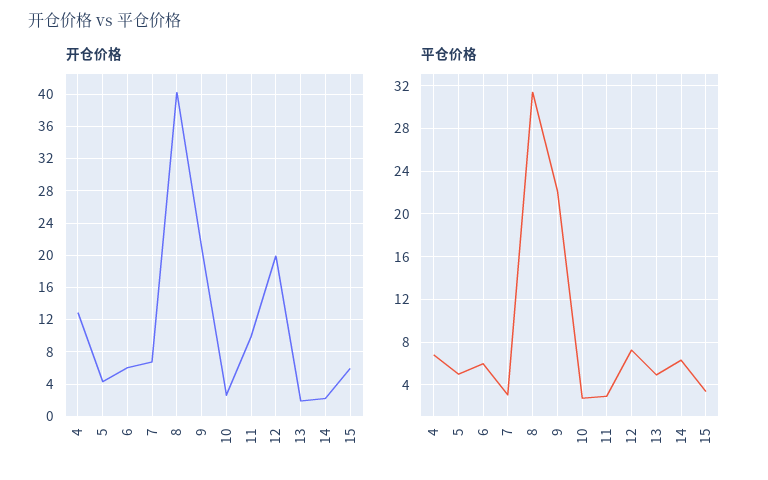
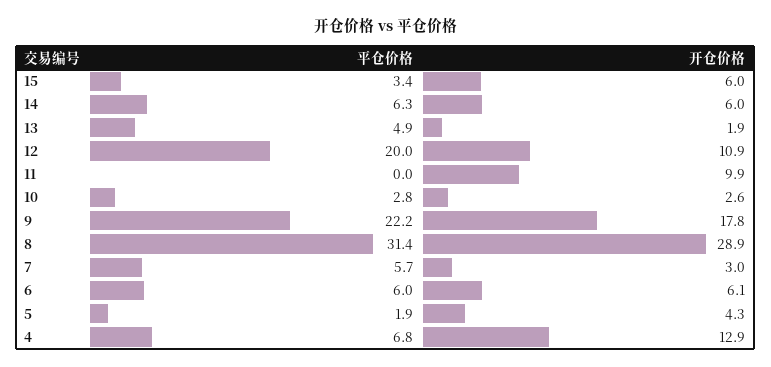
  {
    "开仓价格": {
      "4": 12.9,
      "5": 4.3,
      "6": 6.1,
-     "7": 7,
+     "7": 3,
-     "8": 40,
+     "8": 28.9,
-     "9": 21,
+     "9": 17.8,
      "10": 2.6,
      "11": 9.9,
-     "12": 20,
+     "12": 10.9,
      "13": 1.9,
-     "14": 2,
+     "14": 6,
      "15": 6
    },
    "平仓价格": {
      "4": 6.8,
-     "5": 5,
+     "5": 1.9,
      "6": 6,
-     "7": 3,
+     "7": 5.7,
      "8": 31.4,
      "9": 22.2,
      "10": 2.8,
-     "11": 3,
+     "11": 0,
-     "12": 7,
+     "12": 20,
      "13": 4.9,
      "14": 6.3,
      "15": 3.4
    }
  }

